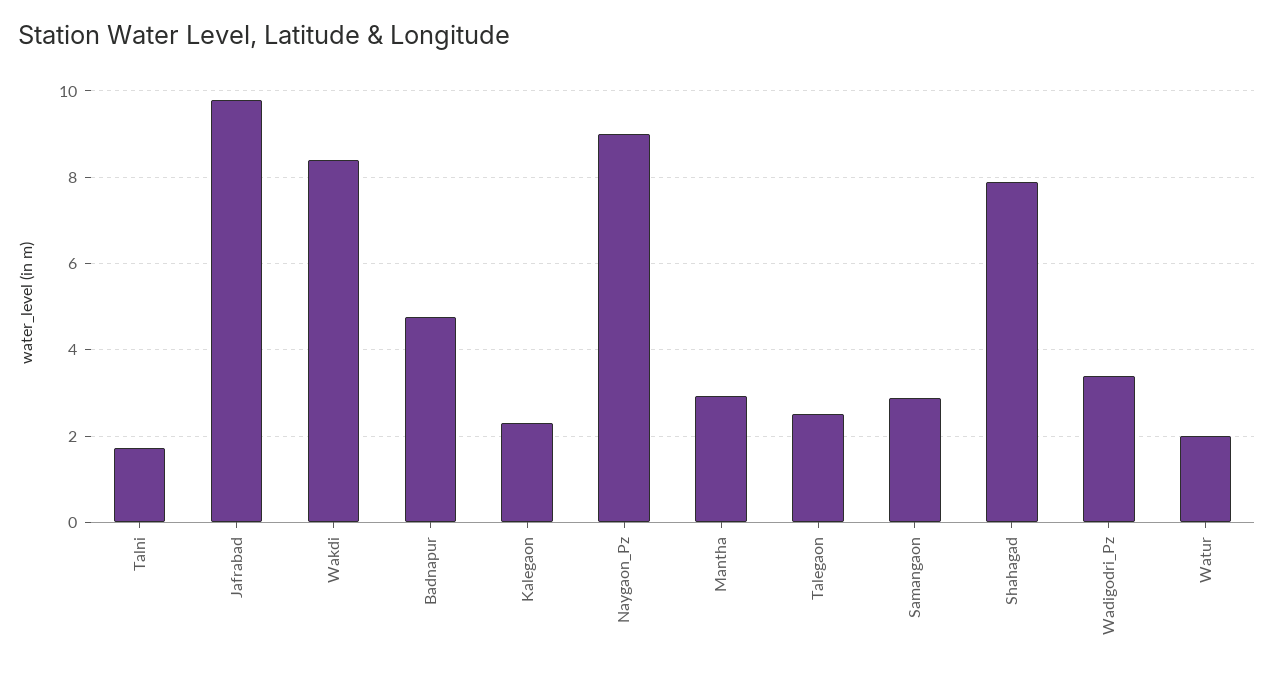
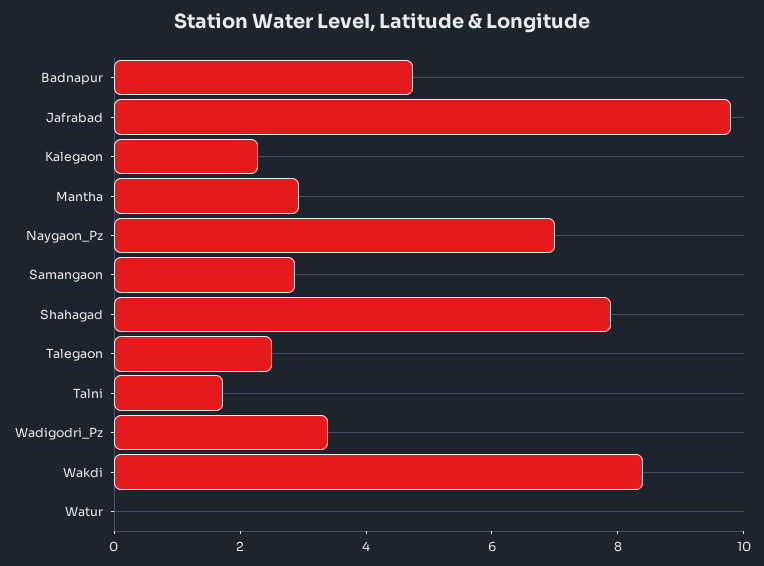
  {
    "Talni": 1.8,
    "Jafrabad": 9.8,
    "Wakdi": 8.4,
    "Badnapur": 4.8,
    "Kalegaon": 2.2,
-   "Naygaon_Pz": 9,
+   "Naygaon_Pz": 7,
    "Mantha": 3,
    "Talegaon": 2.6,
    "Samangaon": 2.8,
    "Shahagad": 8,
    "Wadigodri_Pz": 3.4,
-   "Watur": 2
+   "Watur": 0
  }

